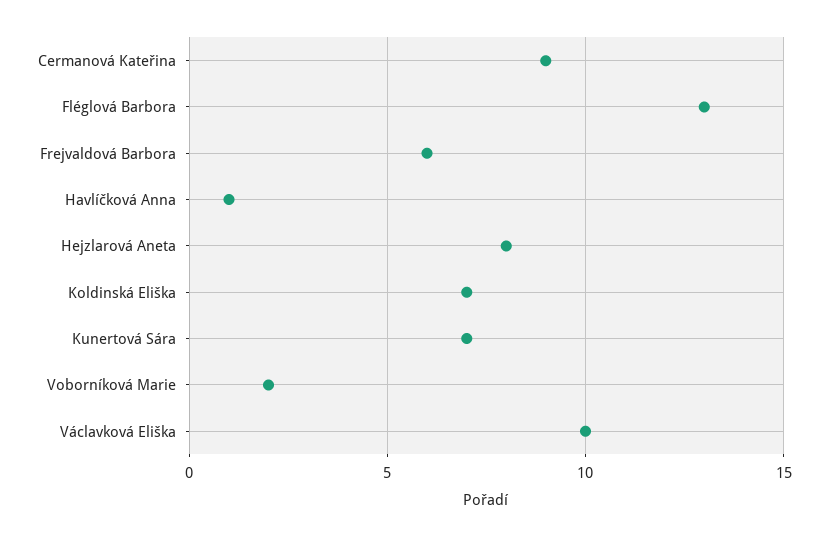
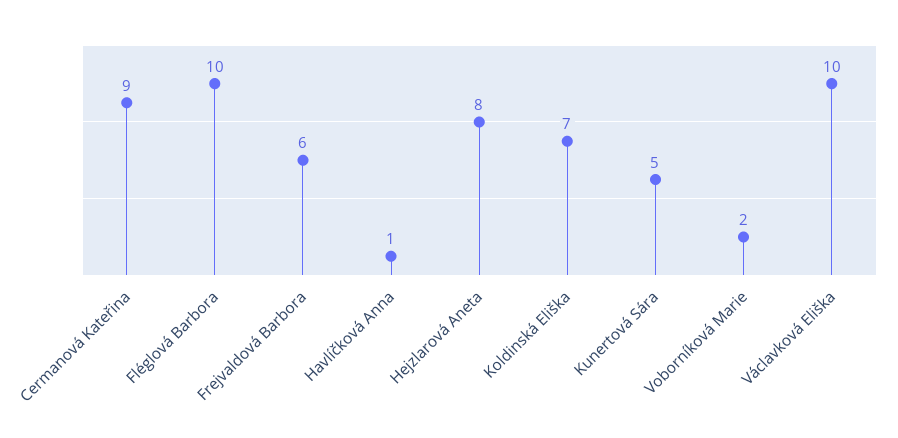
  {
    "Cermanová Kateřina": 9,
-   "Fléglová Barbora": 13,
+   "Fléglová Barbora": 10,
    "Frejvaldová Barbora": 6,
    "Havlíčková Anna": 1,
    "Hejzlarová Aneta": 8,
    "Koldinská Eliška": 7,
-   "Kunertová Sára": 7,
+   "Kunertová Sára": 5,
    "Voborníková Marie": 2,
    "Václavková Eliška": 10
  }

